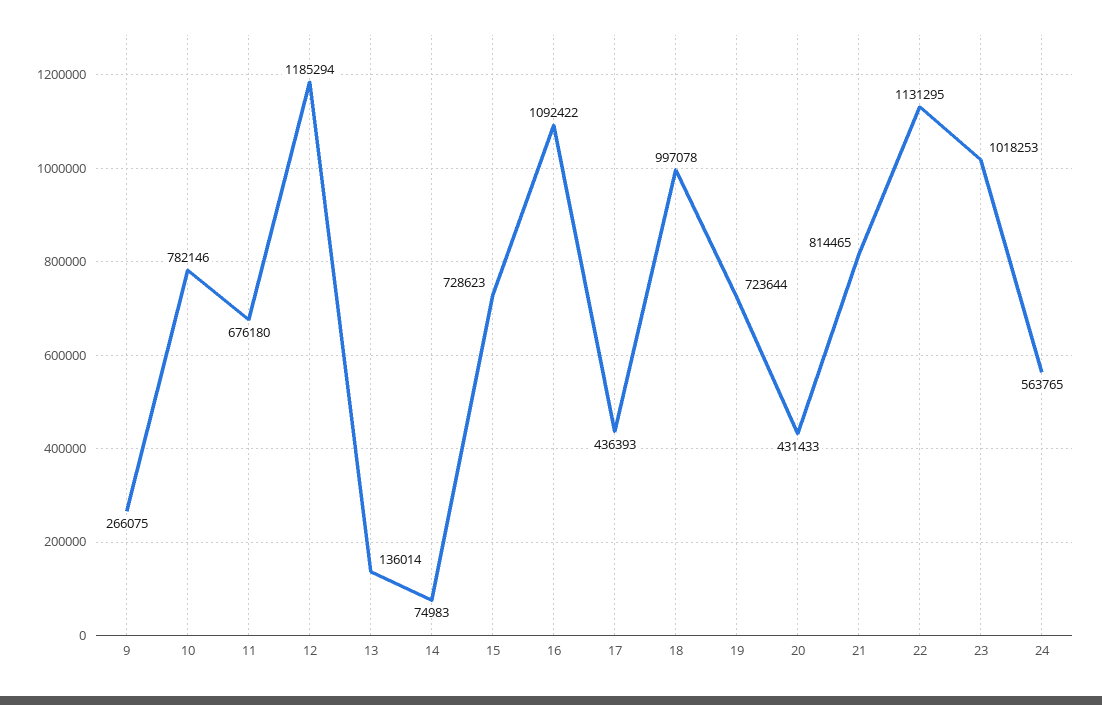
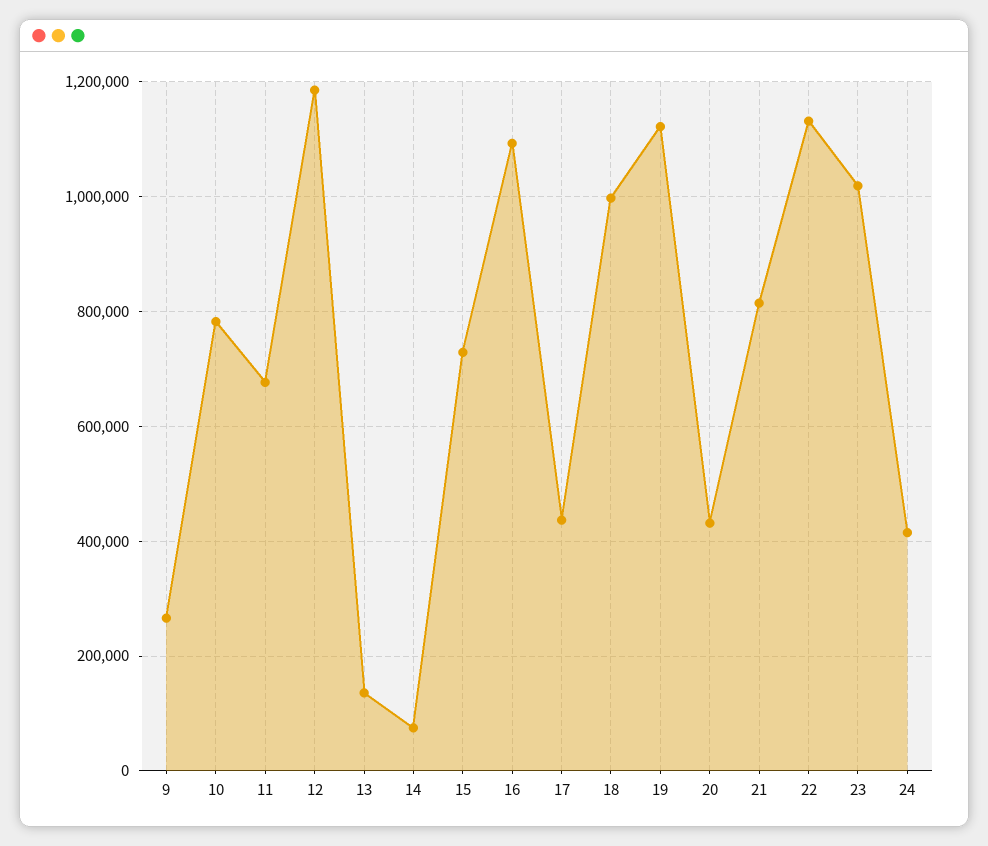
  {
    "9": 266075,
    "10": 782146,
    "11": 676180,
    "12": 1185294,
    "13": 136014,
    "14": 74983,
    "15": 728623,
    "16": 1092422,
    "17": 436393,
    "18": 997078,
-   "19": 723644,
+   "19": 1120000,
    "20": 431433,
    "21": 814465,
    "22": 1131295,
    "23": 1018253,
-   "24": 563765
+   "24": 420000
  }

